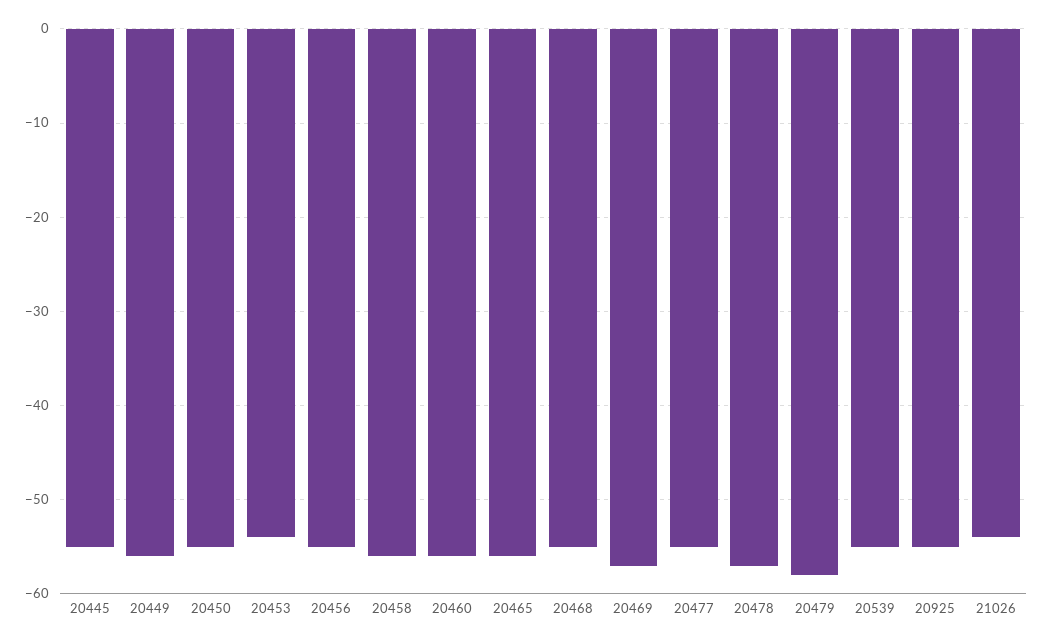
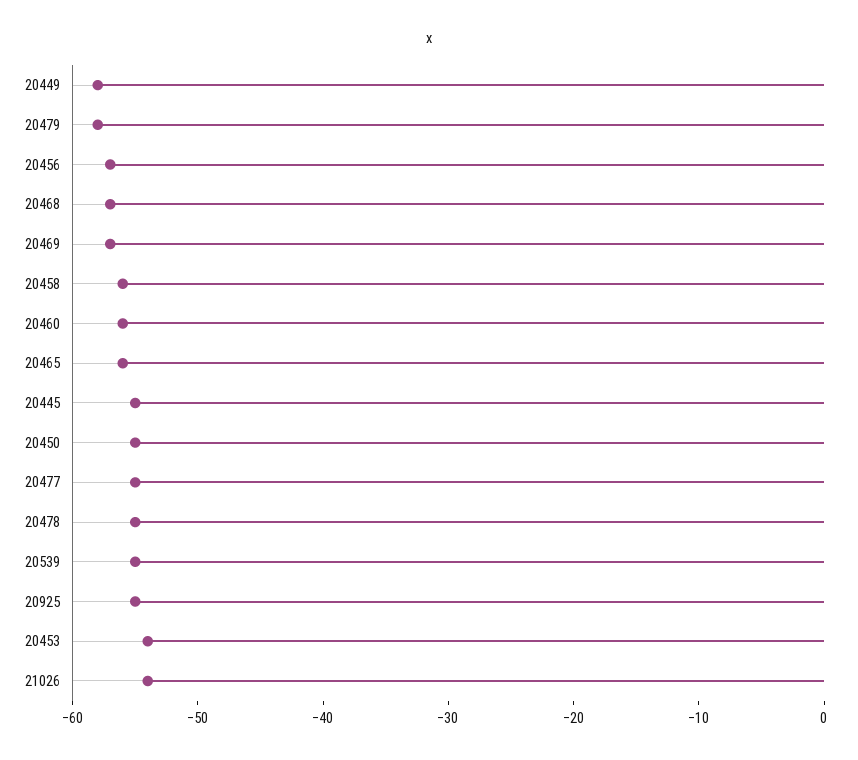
  {
    "20445": -55,
-   "20449": -56,
+   "20449": -58,
    "20450": -55,
    "20453": -54,
-   "20456": -55,
+   "20456": -57,
    "20458": -56,
    "20460": -56,
    "20465": -56,
-   "20468": -55,
+   "20468": -57,
    "20469": -57,
    "20477": -55,
-   "20478": -57,
+   "20478": -55,
    "20479": -58,
    "20539": -55,
    "20925": -55,
    "21026": -54
  }

